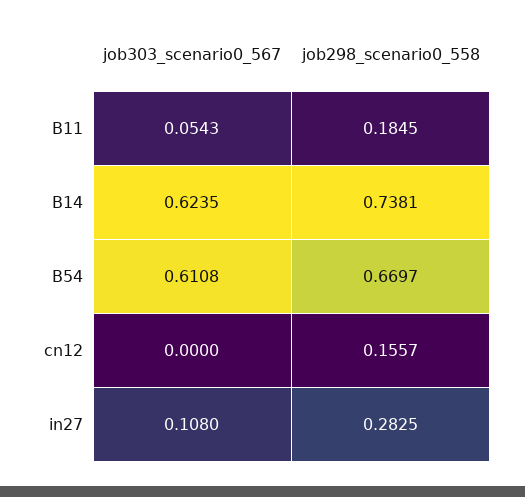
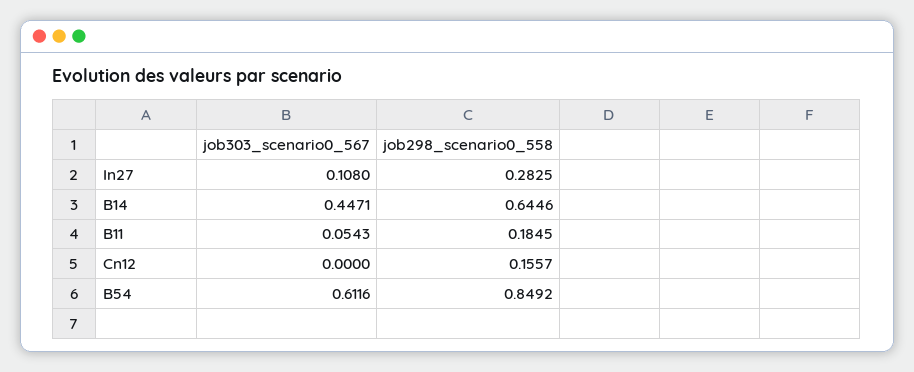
  {
    "job303_scenario0_567": {
      "B11": 0.0543,
-     "B14": 0.6235,
+     "B14": 0.4471,
-     "B54": 0.6108,
+     "B54": 0.6116,
      "cn12": 0,
      "in27": 0.108
    },
    "job298_scenario0_558": {
      "B11": 0.1845,
-     "B14": 0.7381,
+     "B14": 0.6446,
-     "B54": 0.6697,
+     "B54": 0.8492,
      "cn12": 0.1557,
      "in27": 0.2825
    }
  }

